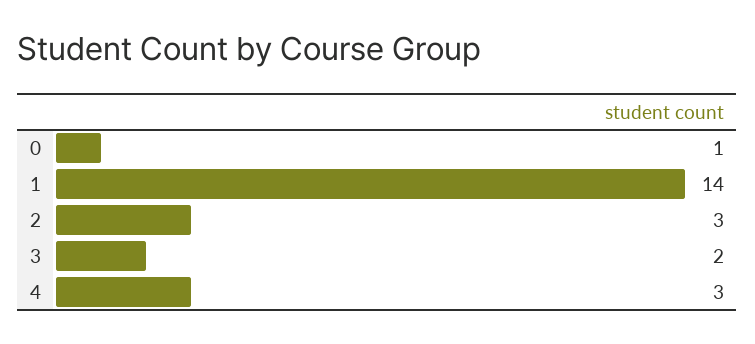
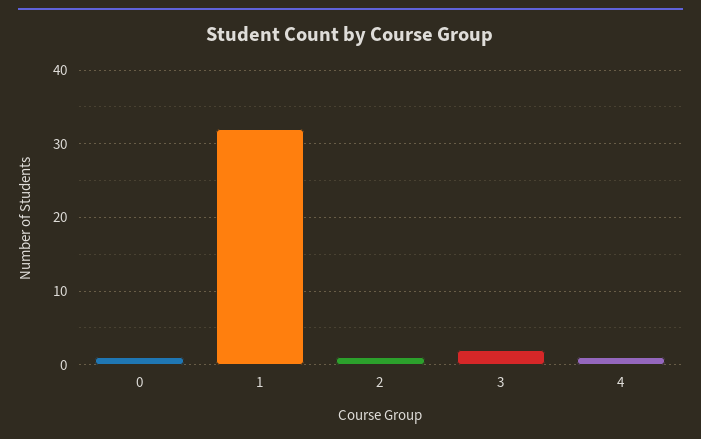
  {
    "0": 1,
-   "1": 14,
+   "1": 32,
-   "2": 3,
+   "2": 1,
    "3": 2,
-   "4": 3
+   "4": 1
  }

